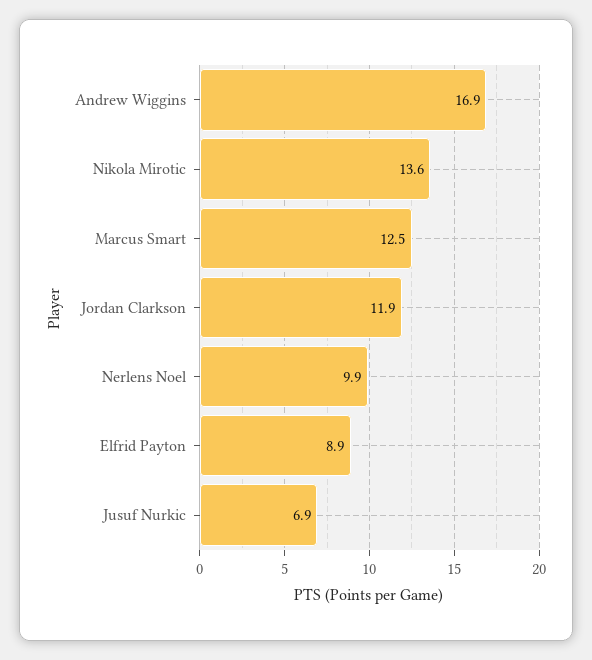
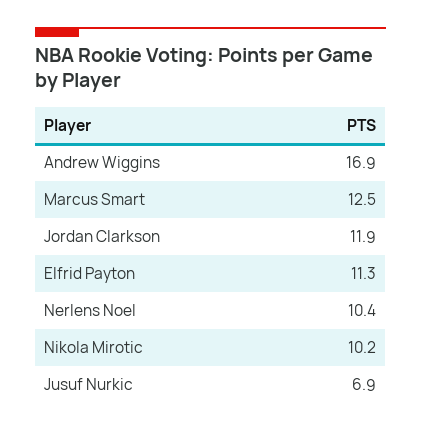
  {
    "Andrew Wiggins": 16.9,
-   "Nikola Mirotic": 13.6,
+   "Nikola Mirotic": 10.2,
    "Marcus Smart": 12.5,
    "Jordan Clarkson": 11.9,
-   "Nerlens Noel": 9.9,
+   "Nerlens Noel": 10.4,
-   "Elfrid Payton": 8.9,
+   "Elfrid Payton": 11.3,
    "Jusuf Nurkic": 6.9
  }

